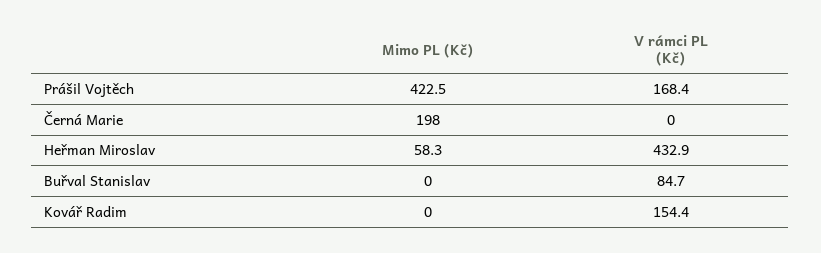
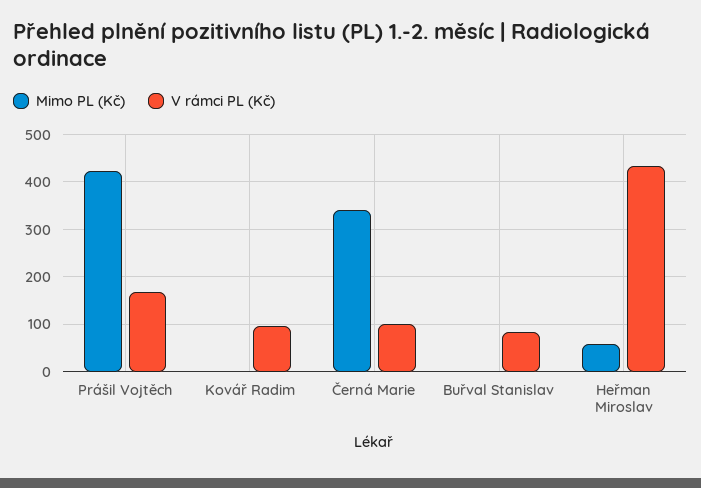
  {
    "Mimo PL (Kč)": {
      "Prášil Vojtěch": 422.5,
-     "Černá Marie": 198,
+     "Černá Marie": 340,
      "Heřman Miroslav": 58.3,
      "Buřval Stanislav": 0,
      "Kovář Radim": 0
    },
    "V rámci PL (Kč)": {
      "Prášil Vojtěch": 168.4,
-     "Černá Marie": 0,
+     "Černá Marie": 100,
      "Heřman Miroslav": 432.9,
      "Buřval Stanislav": 84.7,
-     "Kovář Radim": 154.4
+     "Kovář Radim": 100
    }
  }

